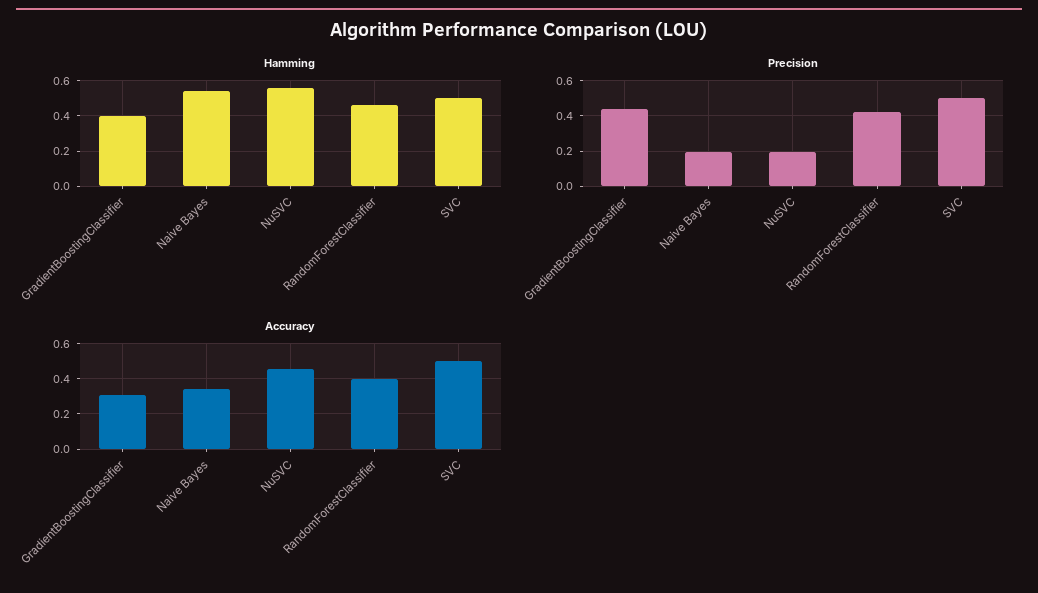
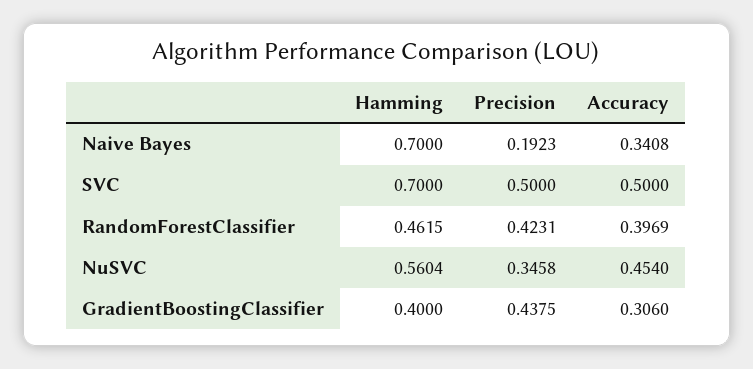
  {
    "Hamming": {
      "GradientBoostingClassifier": 0.4,
-     "Naive Bayes": 0.55,
+     "Naive Bayes": 0.7,
      "NuSVC": 0.5604,
      "RandomForestClassifier": 0.4615,
-     "SVC": 0.5
+     "SVC": 0.7
    },
    "Precision": {
      "GradientBoostingClassifier": 0.4375,
      "Naive Bayes": 0.1923,
-     "NuSVC": 0.2,
+     "NuSVC": 0.3458,
      "RandomForestClassifier": 0.4231,
      "SVC": 0.5
    },
    "Accuracy": {
      "GradientBoostingClassifier": 0.306,
      "Naive Bayes": 0.3408,
      "NuSVC": 0.454,
      "RandomForestClassifier": 0.3969,
      "SVC": 0.5
    }
  }

